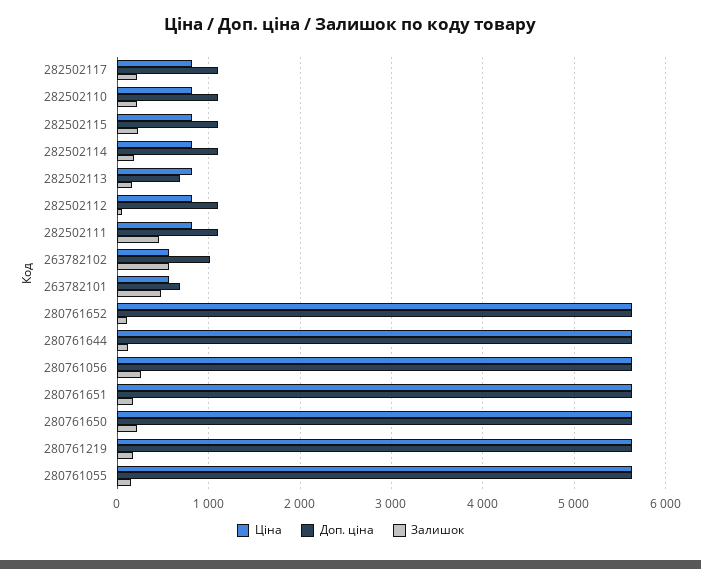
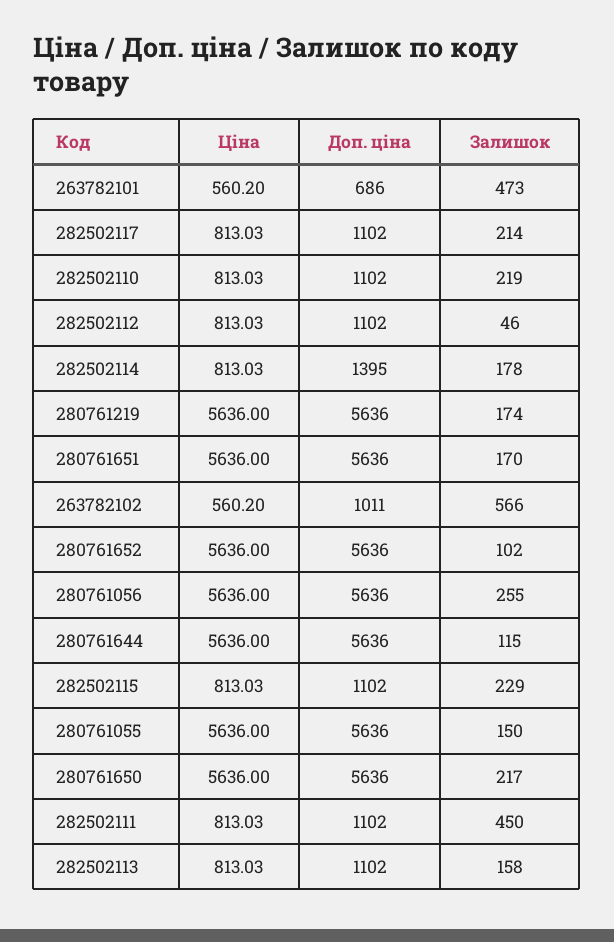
  {
    "Ціна": {
      "282502117": 813.03,
      "282502110": 813.03,
      "282502115": 813.03,
      "282502114": 813.03,
      "282502113": 813.03,
      "282502112": 813.03,
      "282502111": 813.03,
      "263782102": 560.2,
      "263782101": 560.2,
      "280761652": 5636,
      "280761644": 5636,
      "280761056": 5636,
      "280761651": 5636,
      "280761650": 5636,
      "280761219": 5636,
      "280761055": 5636
    },
    "Доп. ціна": {
      "282502117": 1102,
      "282502110": 1102,
      "282502115": 1102,
-     "282502114": 1100,
+     "282502114": 1395,
-     "282502113": 700,
+     "282502113": 1102,
      "282502112": 1102,
      "282502111": 1102,
      "263782102": 1011,
      "263782101": 686,
      "280761652": 5636,
      "280761644": 5636,
      "280761056": 5636,
      "280761651": 5636,
      "280761650": 5636,
      "280761219": 5636,
      "280761055": 5636
    },
    "Залишок": {
      "282502117": 214,
      "282502110": 219,
      "282502115": 229,
      "282502114": 178,
      "282502113": 158,
      "282502112": 46,
      "282502111": 450,
      "263782102": 566,
      "263782101": 473,
      "280761652": 102,
      "280761644": 115,
      "280761056": 255,
      "280761651": 170,
      "280761650": 217,
      "280761219": 174,
      "280761055": 150
    }
  }

